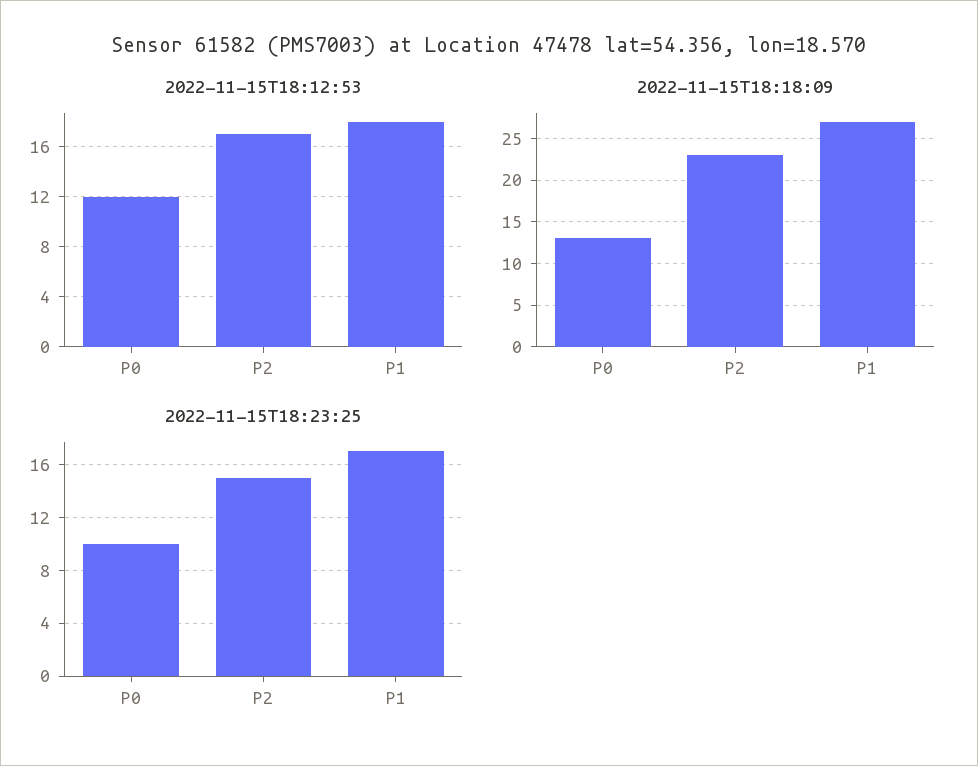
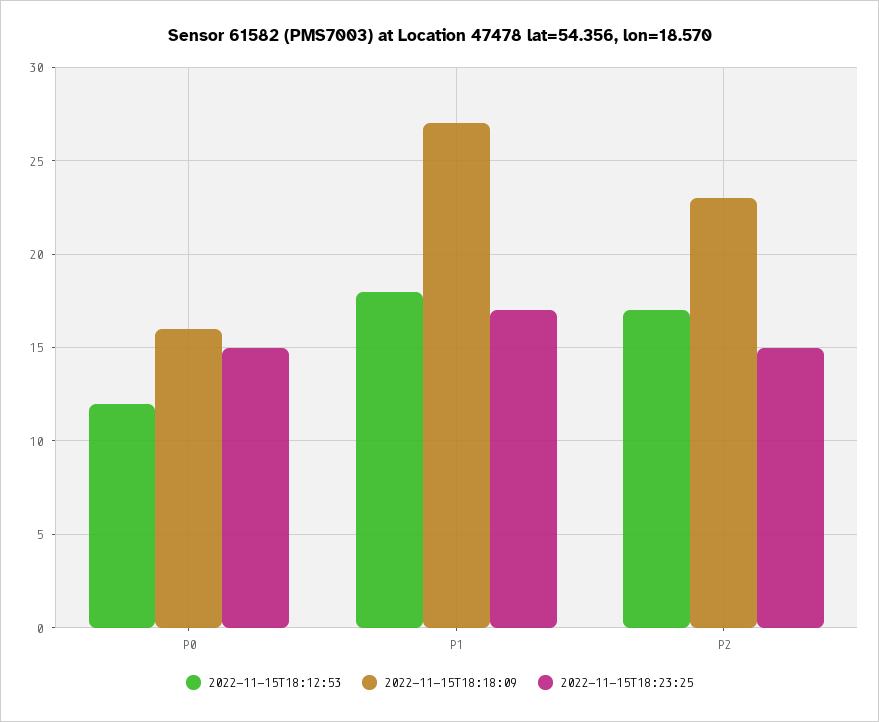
  {
    "2022-11-15T18:12:53": {
      "P0": 12,
      "P2": 17,
      "P1": 18
    },
    "2022-11-15T18:18:09": {
-     "P0": 13,
+     "P0": 16,
      "P2": 23,
      "P1": 27
    },
    "2022-11-15T18:23:25": {
-     "P0": 10,
+     "P0": 15,
      "P2": 15,
      "P1": 17
    }
  }

